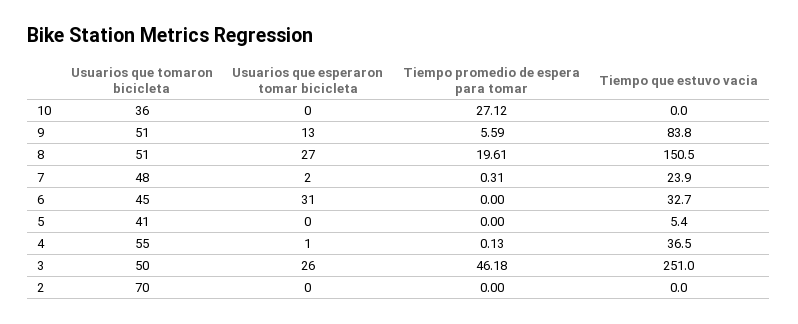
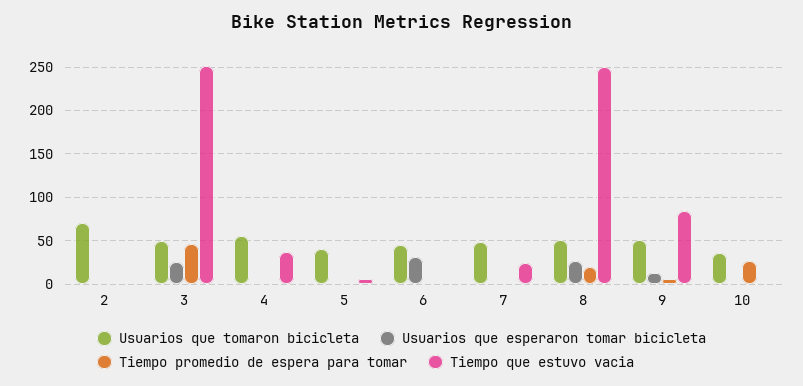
  {
    "Usuarios que tomaron bicicleta": {
      "10": 36,
      "9": 51,
      "8": 51,
      "7": 48,
      "6": 45,
      "5": 41,
      "4": 55,
      "3": 50,
      "2": 70
    },
    "Usuarios que esperaron tomar bicicleta": {
      "10": 0,
      "9": 13,
      "8": 27,
      "7": 2,
      "6": 31,
      "5": 0,
      "4": 1,
      "3": 26,
      "2": 0
    },
    "Tiempo promedio de espera para tomar": {
      "10": 27.12,
      "9": 5.59,
      "8": 19.61,
      "7": 0.31,
      "6": 0,
      "5": 0,
      "4": 0.13,
      "3": 46.18,
      "2": 0
    },
    "Tiempo que estuvo vacia": {
      "10": 0,
      "9": 83.8,
-     "8": 150.5,
+     "8": 250,
      "7": 23.9,
-     "6": 32.7,
+     "6": 0,
      "5": 5.4,
      "4": 36.5,
      "3": 251,
      "2": 0
    }
  }

